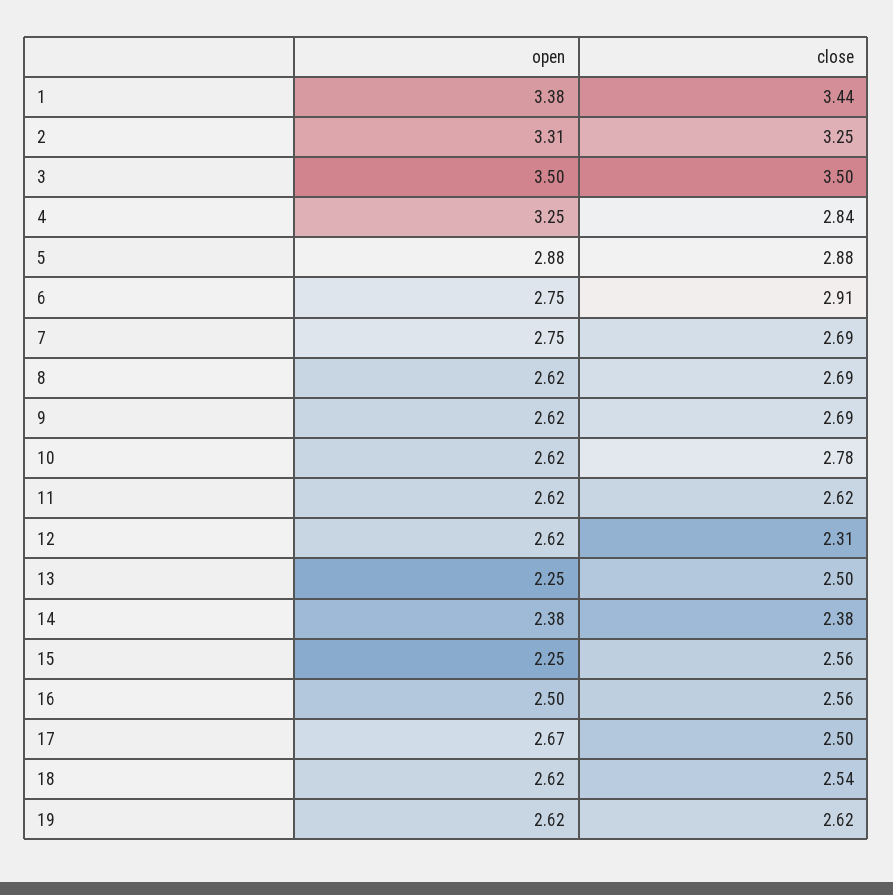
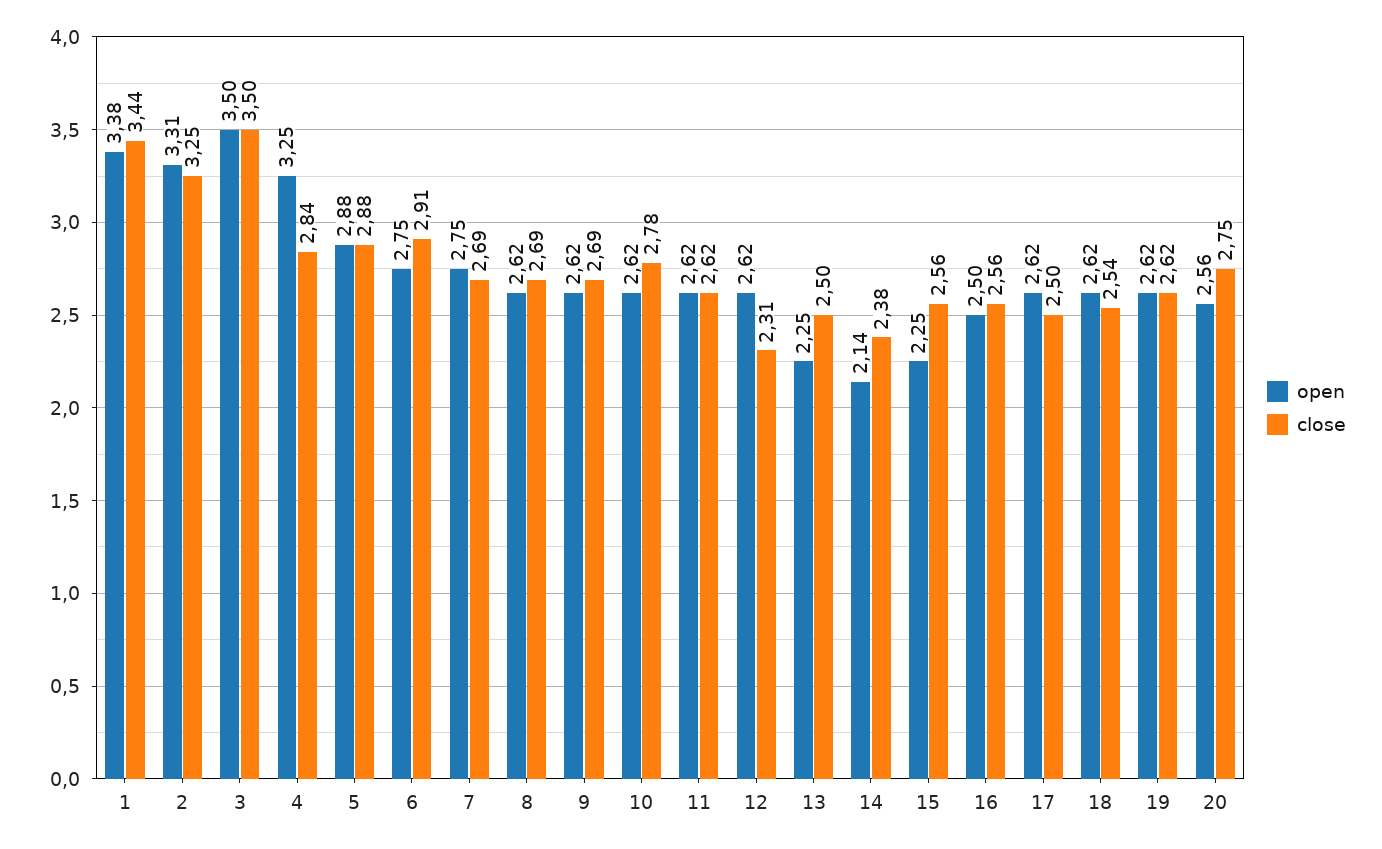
  {
    "open": {
      "1": 3.38,
      "2": 3.31,
      "3": 3.5,
      "4": 3.25,
      "5": 2.88,
      "6": 2.75,
      "7": 2.75,
      "8": 2.62,
      "9": 2.62,
      "10": 2.62,
      "11": 2.62,
      "12": 2.62,
      "13": 2.25,
-     "14": 2.38,
+     "14": 2.14,
      "15": 2.25,
      "16": 2.5,
-     "17": 2.67,
+     "17": 2.62,
      "18": 2.62,
-     "19": 2.62
+     "19": 2.62,
+     "20": 2.56
    },
    "close": {
      "1": 3.44,
      "2": 3.25,
      "3": 3.5,
      "4": 2.84,
      "5": 2.88,
      "6": 2.91,
      "7": 2.69,
      "8": 2.69,
      "9": 2.69,
      "10": 2.78,
      "11": 2.62,
      "12": 2.31,
      "13": 2.5,
      "14": 2.38,
      "15": 2.56,
      "16": 2.56,
      "17": 2.5,
      "18": 2.54,
-     "19": 2.62
+     "19": 2.62,
+     "20": 2.75
    }
  }

